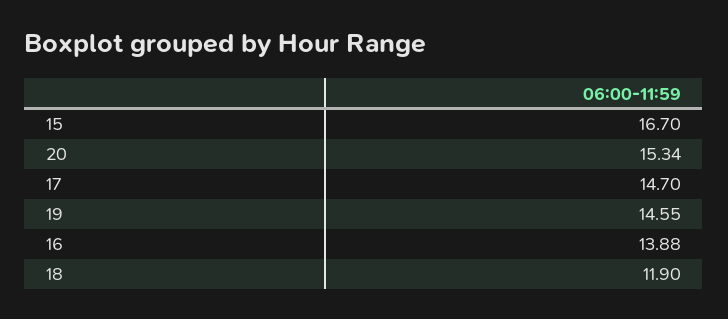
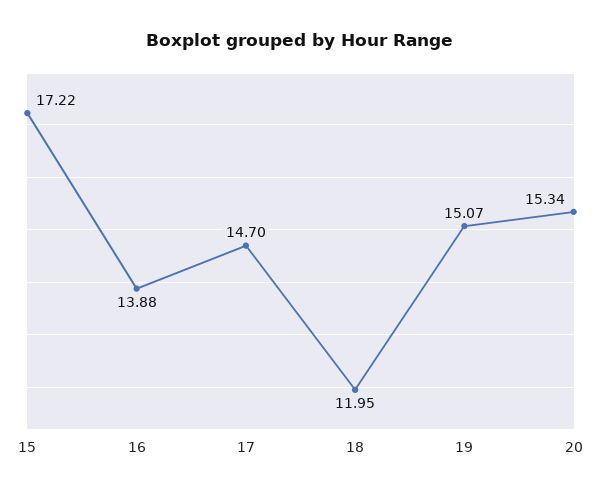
  {
-   "15": 16.7,
+   "15": 17.22,
    "20": 15.34,
    "17": 14.7,
-   "19": 14.55,
+   "19": 15.07,
    "16": 13.88,
-   "18": 11.9
+   "18": 11.95
  }

